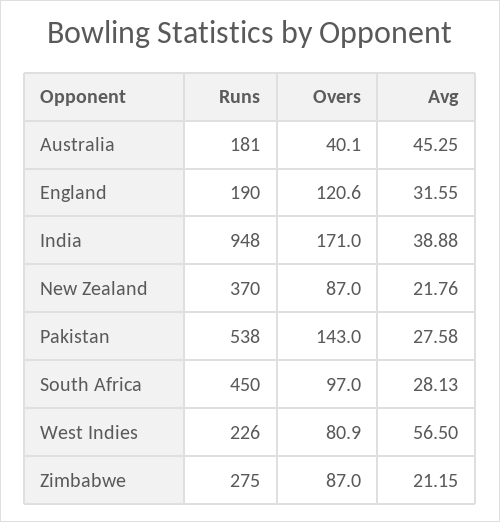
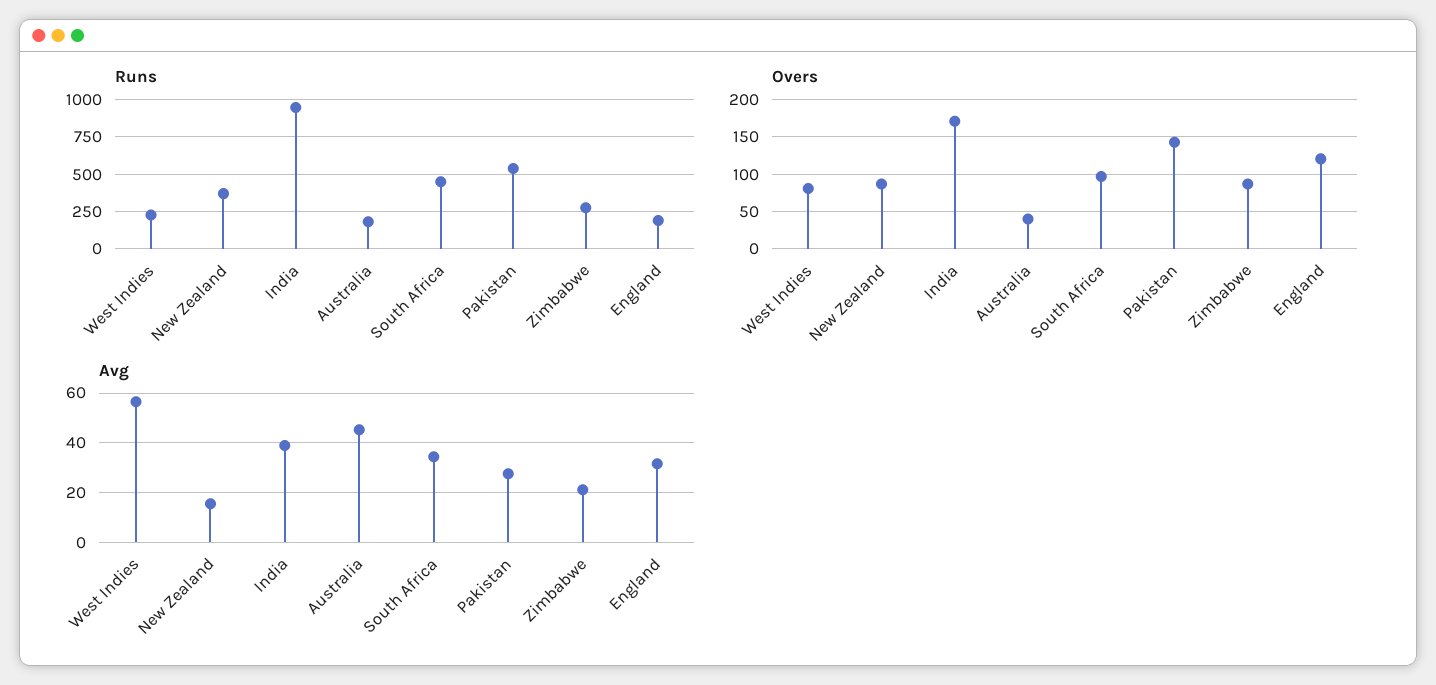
  {
    "Runs": {
      "Australia": 181,
      "England": 190,
      "India": 948,
      "New Zealand": 370,
      "Pakistan": 538,
      "South Africa": 450,
      "West Indies": 226,
      "Zimbabwe": 275
    },
    "Overs": {
      "Australia": 40.1,
      "England": 120.6,
      "India": 171,
      "New Zealand": 87,
      "Pakistan": 143,
      "South Africa": 97,
      "West Indies": 80.9,
      "Zimbabwe": 87
    },
    "Avg": {
      "Australia": 45.25,
      "England": 31.55,
      "India": 38.88,
-     "New Zealand": 21.76,
+     "New Zealand": 15,
      "Pakistan": 27.58,
-     "South Africa": 28.13,
+     "South Africa": 35,
      "West Indies": 56.5,
      "Zimbabwe": 21.15
    }
  }

